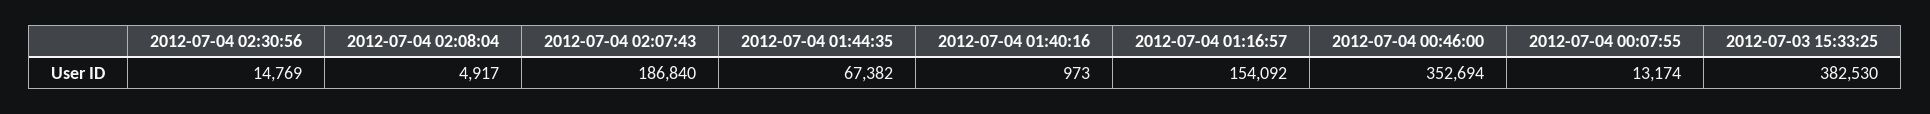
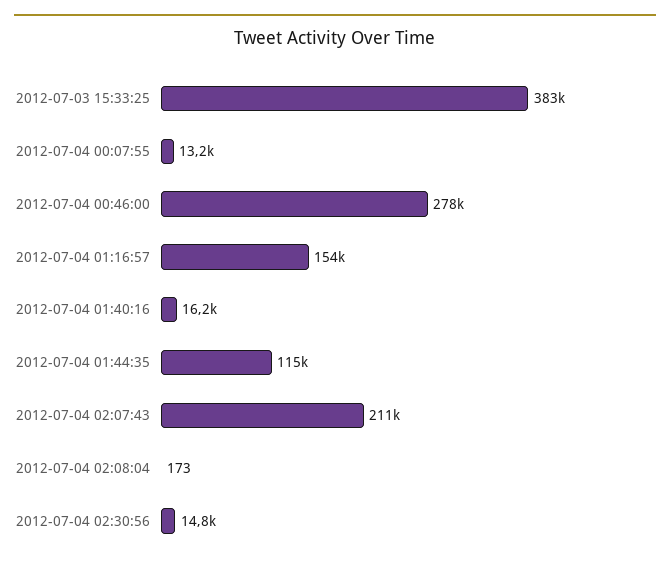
  {
    "2012-07-04 02:30:56": 14769,
-   "2012-07-04 02:08:04": 4917,
+   "2012-07-04 02:08:04": 173,
-   "2012-07-04 02:07:43": 186840,
+   "2012-07-04 02:07:43": 211000,
-   "2012-07-04 01:44:35": 67382,
+   "2012-07-04 01:44:35": 115000,
-   "2012-07-04 01:40:16": 973,
+   "2012-07-04 01:40:16": 16200,
    "2012-07-04 01:16:57": 154092,
-   "2012-07-04 00:46:00": 352694,
+   "2012-07-04 00:46:00": 278000,
    "2012-07-04 00:07:55": 13174,
    "2012-07-03 15:33:25": 382530
  }

